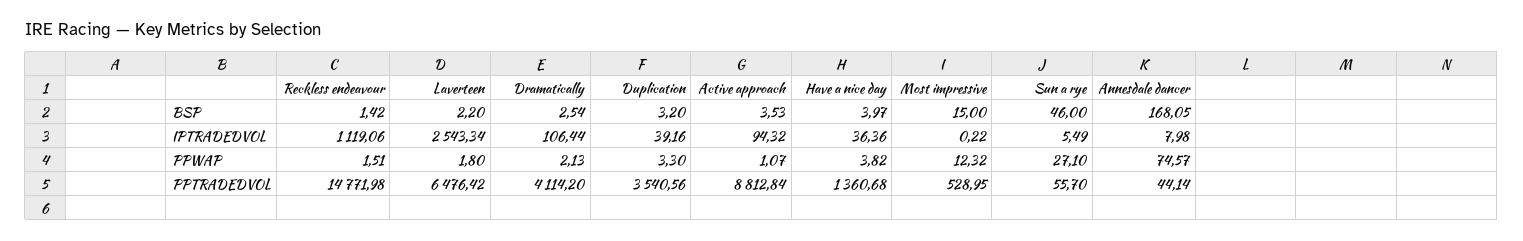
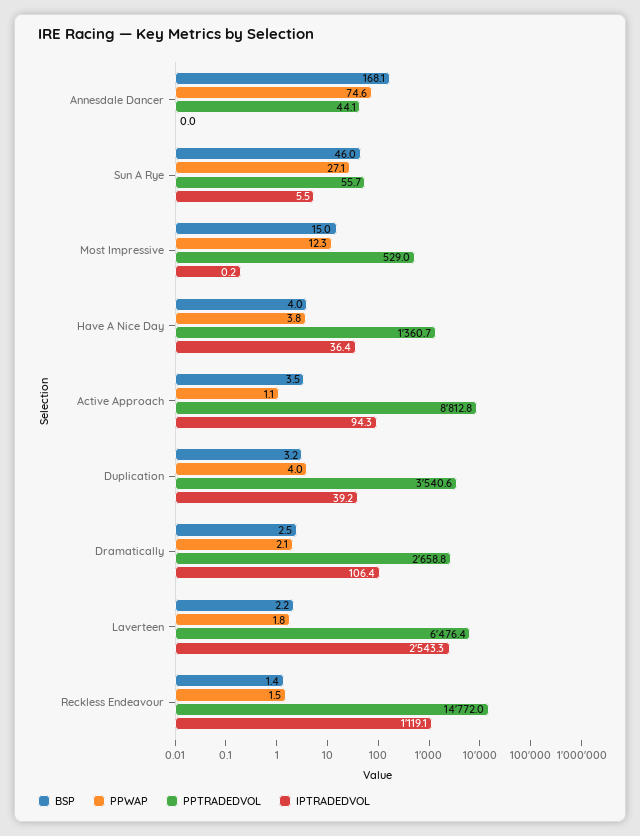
  {
    "BSP": {
      "Reckless endeavour": 1.42,
      "Laverteen": 2.2,
      "Dramatically": 2.54,
      "Duplication": 3.2,
      "Active approach": 3.53,
      "Have a nice day": 3.97,
      "Most impressive": 15,
      "Sun a rye": 46,
      "Annesdale dancer": 168.05
    },
    "IPTRADEDVOL": {
      "Reckless endeavour": 1119.06,
      "Laverteen": 2543.34,
      "Dramatically": 106.44,
      "Duplication": 39.16,
      "Active approach": 94.32,
      "Have a nice day": 36.36,
      "Most impressive": 0.22,
      "Sun a rye": 5.49,
-     "Annesdale dancer": 7.98
+     "Annesdale dancer": 0
    },
    "PPWAP": {
      "Reckless endeavour": 1.51,
      "Laverteen": 1.8,
      "Dramatically": 2.13,
-     "Duplication": 3.3,
+     "Duplication": 4,
      "Active approach": 1.07,
      "Have a nice day": 3.82,
      "Most impressive": 12.32,
      "Sun a rye": 27.1,
      "Annesdale dancer": 74.57
    },
    "PPTRADEDVOL": {
      "Reckless endeavour": 14771.98,
      "Laverteen": 6476.42,
-     "Dramatically": 4114.2,
+     "Dramatically": 2658.8,
      "Duplication": 3540.56,
      "Active approach": 8812.84,
      "Have a nice day": 1360.68,
      "Most impressive": 528.95,
      "Sun a rye": 55.7,
      "Annesdale dancer": 44.14
    }
  }

